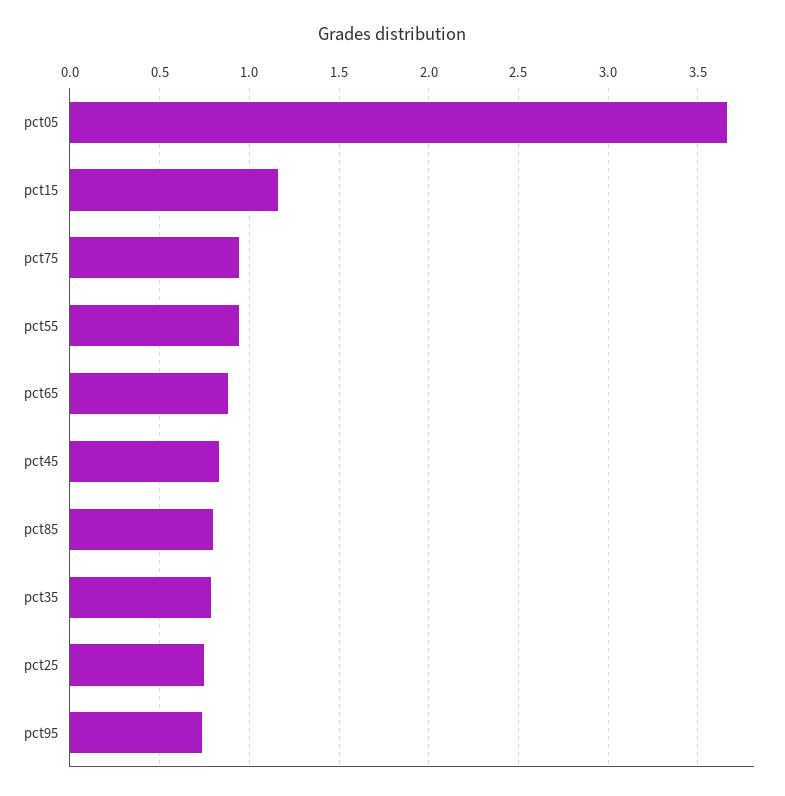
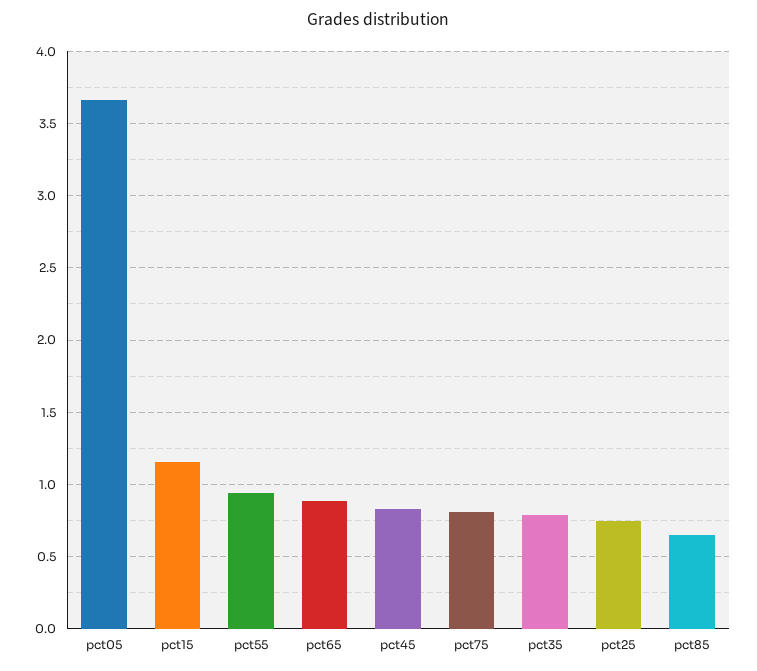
  {
    "pct05": 3.65,
    "pct15": 1.15,
-   "pct75": 0.95,
+   "pct75": 0.8,
    "pct55": 0.95,
    "pct65": 0.9,
    "pct45": 0.85,
-   "pct85": 0.8,
+   "pct85": 0.65,
    "pct35": 0.8,
-   "pct25": 0.75,
+   "pct25": 0.75
-   "pct95": 0.75
  }

